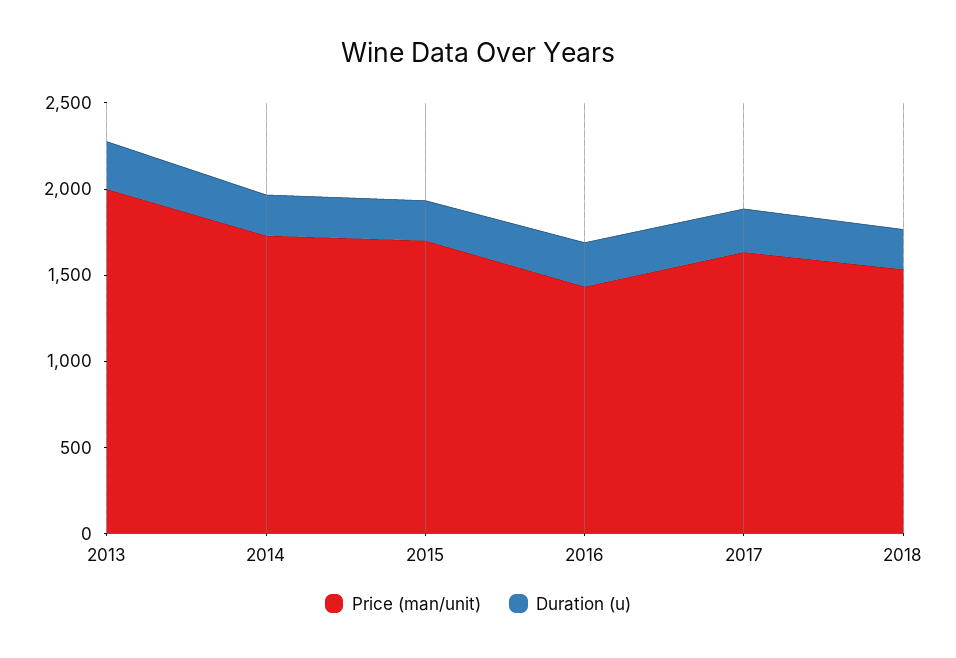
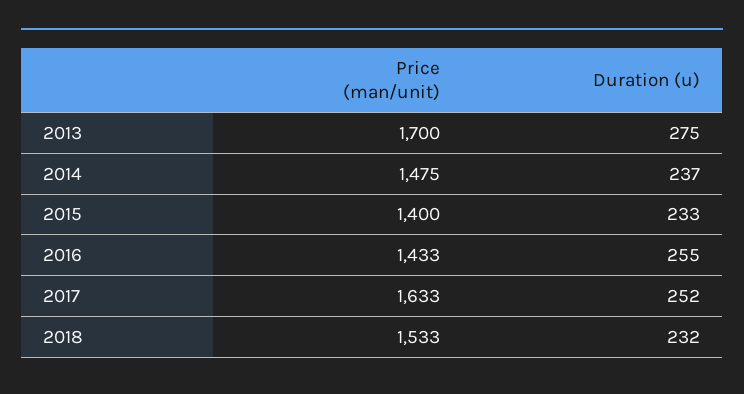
  {
    "Price (man/unit)": {
-     "2013": 2000,
+     "2013": 1700,
-     "2014": 1700,
+     "2014": 1475,
-     "2015": 1700,
+     "2015": 1400,
      "2016": 1433,
      "2017": 1633,
      "2018": 1533
    },
    "Duration (u)": {
      "2013": 275,
      "2014": 237,
      "2015": 233,
      "2016": 255,
      "2017": 252,
      "2018": 232
    }
  }

